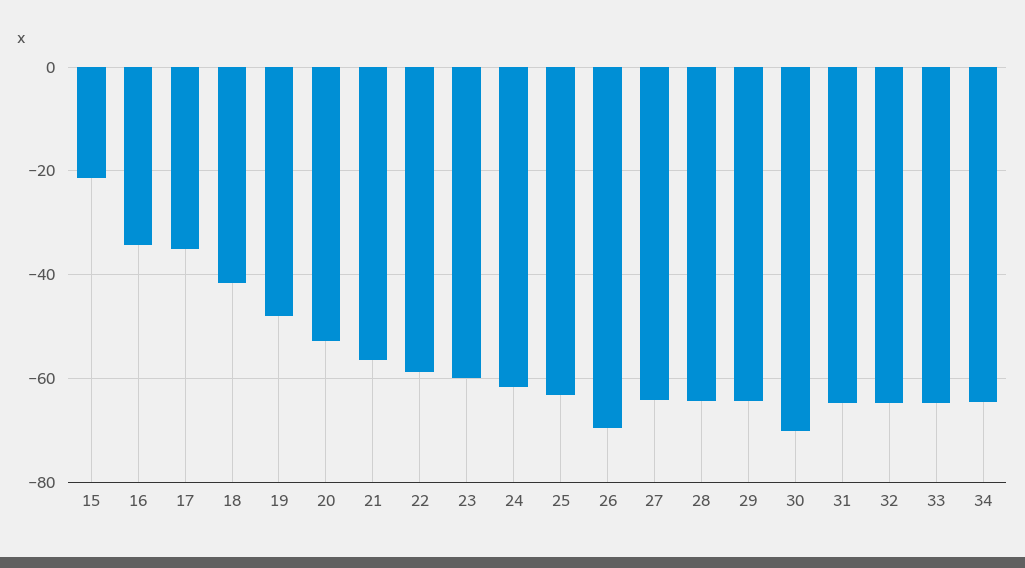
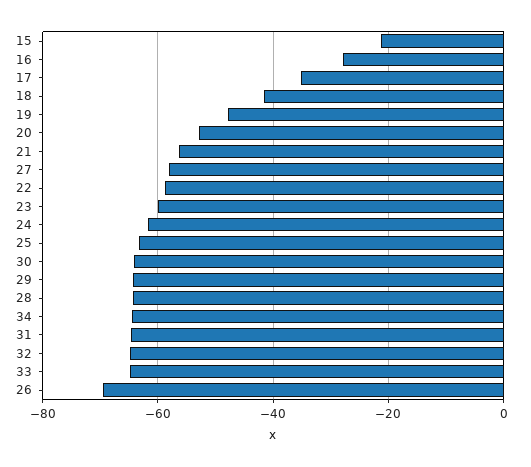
  {
    "15": -22,
-   "16": -34,
+   "16": -28,
    "17": -36,
    "18": -42,
    "19": -48,
    "20": -52,
    "21": -56,
    "22": -58,
    "23": -60,
    "24": -62,
    "25": -64,
    "26": -70,
-   "27": -64,
+   "27": -58,
    "28": -64,
    "29": -64,
-   "30": -70,
+   "30": -64,
    "31": -64,
    "32": -64,
    "33": -64,
    "34": -64
  }

